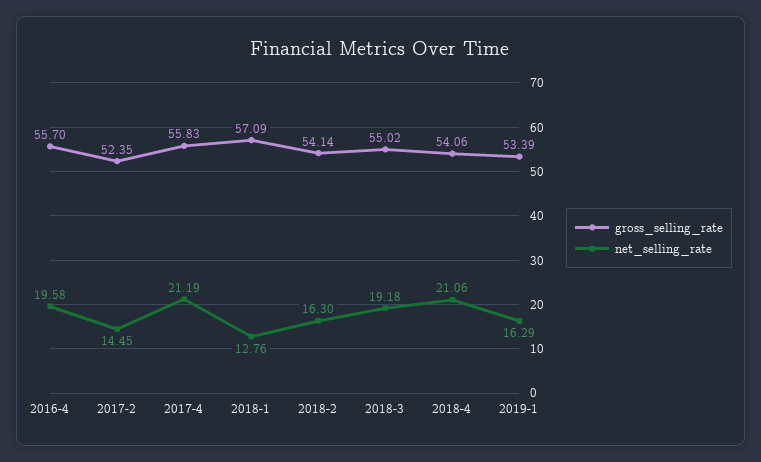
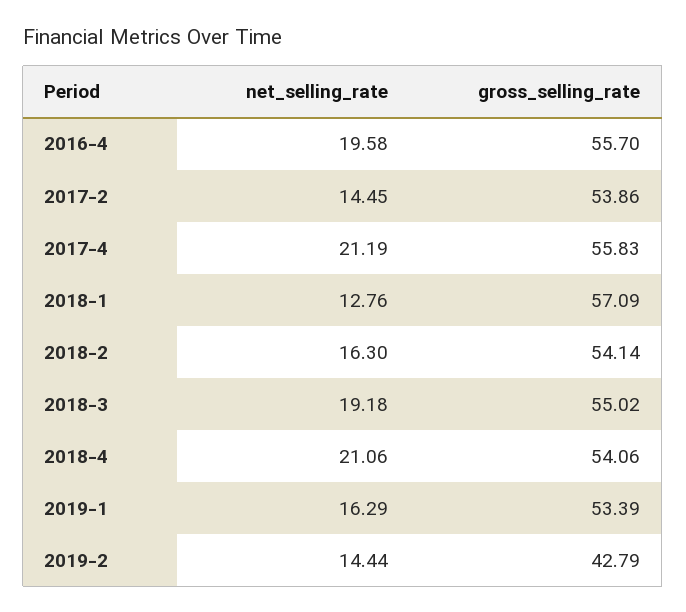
  {
    "gross_selling_rate": {
      "2016-4": 55.7,
-     "2017-2": 52.35,
+     "2017-2": 53.86,
      "2017-4": 55.83,
      "2018-1": 57.09,
      "2018-2": 54.14,
      "2018-3": 55.02,
      "2018-4": 54.06,
-     "2019-1": 53.39
+     "2019-1": 53.39,
+     "2019-2": 42.79
    },
    "net_selling_rate": {
      "2016-4": 19.58,
      "2017-2": 14.45,
      "2017-4": 21.19,
      "2018-1": 12.76,
      "2018-2": 16.3,
      "2018-3": 19.18,
      "2018-4": 21.06,
-     "2019-1": 16.29
+     "2019-1": 16.29,
+     "2019-2": 14.44
    }
  }

